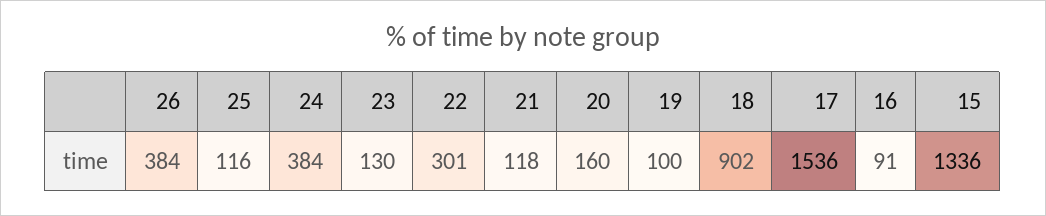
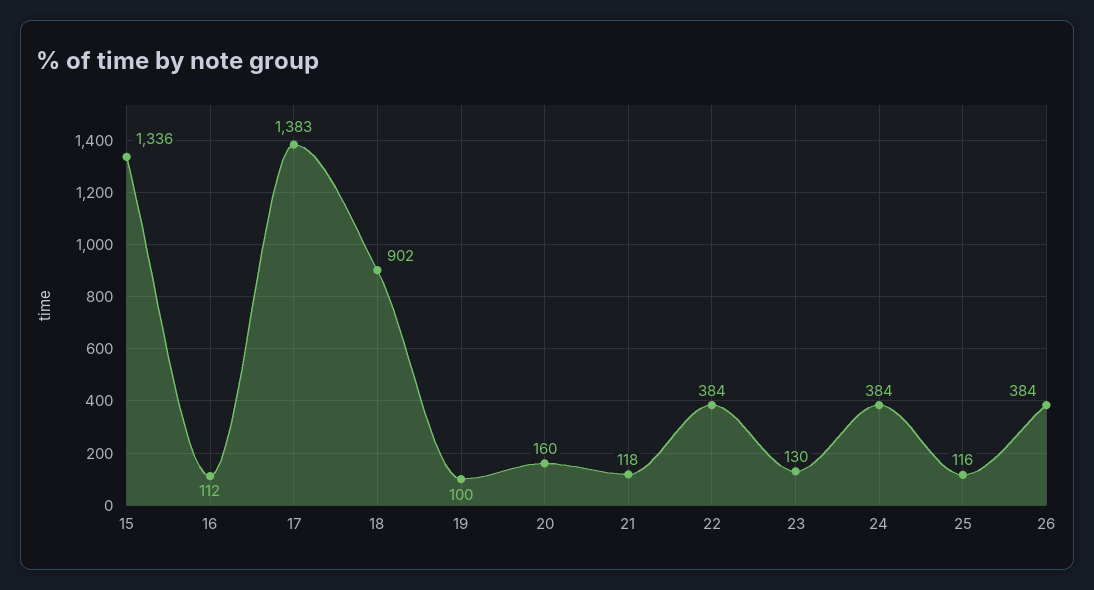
  {
    "26": 384,
    "25": 116,
    "24": 384,
    "23": 130,
-   "22": 301,
+   "22": 384,
    "21": 118,
    "20": 160,
    "19": 100,
    "18": 902,
-   "17": 1536,
+   "17": 1383,
-   "16": 91,
+   "16": 112,
    "15": 1336
  }

